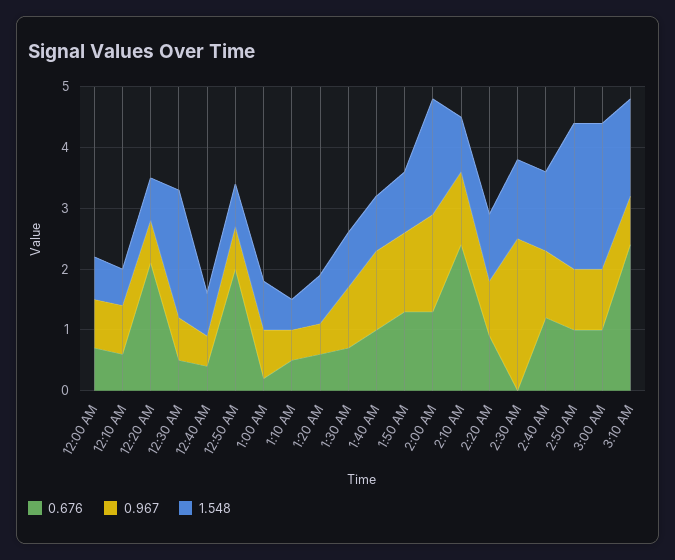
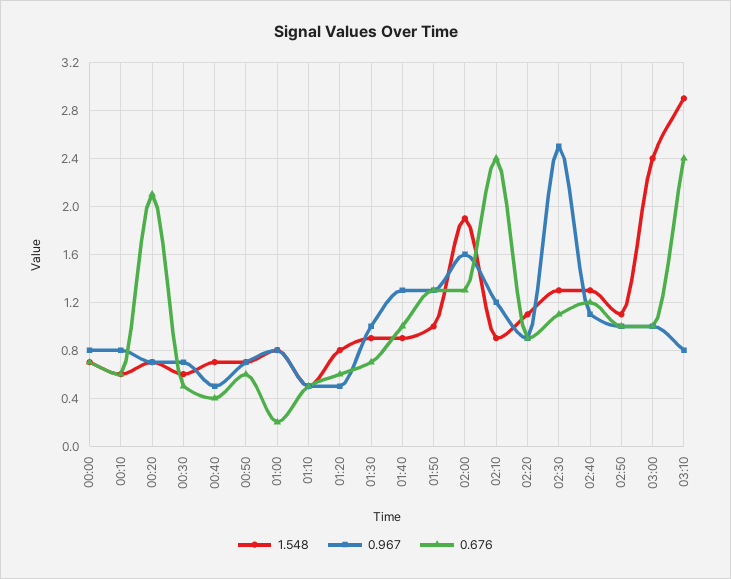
  {
    "0.676": {
      "12:00 AM": 0.7,
      "12:10 AM": 0.6,
      "12:20 AM": 2.1,
      "12:30 AM": 0.5,
      "12:40 AM": 0.4,
-     "12:50 AM": 2,
+     "12:50 AM": 0.6,
      "1:00 AM": 0.2,
      "1:10 AM": 0.5,
      "1:20 AM": 0.6,
      "1:30 AM": 0.7,
      "1:40 AM": 1,
      "1:50 AM": 1.3,
      "2:00 AM": 1.3,
      "2:10 AM": 2.4,
      "2:20 AM": 0.9,
-     "2:30 AM": 0,
+     "2:30 AM": 1.1,
      "2:40 AM": 1.2,
      "2:50 AM": 1,
      "3:00 AM": 1,
      "3:10 AM": 2.4
    },
    "0.967": {
      "12:00 AM": 0.8,
      "12:10 AM": 0.8,
      "12:20 AM": 0.7,
      "12:30 AM": 0.7,
      "12:40 AM": 0.5,
      "12:50 AM": 0.7,
      "1:00 AM": 0.8,
      "1:10 AM": 0.5,
      "1:20 AM": 0.5,
      "1:30 AM": 1,
      "1:40 AM": 1.3,
      "1:50 AM": 1.3,
      "2:00 AM": 1.6,
      "2:10 AM": 1.2,
      "2:20 AM": 0.9,
      "2:30 AM": 2.5,
      "2:40 AM": 1.1,
      "2:50 AM": 1,
      "3:00 AM": 1,
      "3:10 AM": 0.8
    },
    "1.548": {
      "12:00 AM": 0.7,
      "12:10 AM": 0.6,
      "12:20 AM": 0.7,
-     "12:30 AM": 2,
+     "12:30 AM": 0.6,
      "12:40 AM": 0.7,
      "12:50 AM": 0.7,
      "1:00 AM": 0.8,
      "1:10 AM": 0.5,
      "1:20 AM": 0.8,
      "1:30 AM": 0.9,
      "1:40 AM": 0.9,
      "1:50 AM": 1,
      "2:00 AM": 1.9,
      "2:10 AM": 0.9,
      "2:20 AM": 1.1,
      "2:30 AM": 1.3,
      "2:40 AM": 1.3,
-     "2:50 AM": 2.5,
+     "2:50 AM": 1.1,
      "3:00 AM": 2.4,
-     "3:10 AM": 1.5
+     "3:10 AM": 2.9
    }
  }

